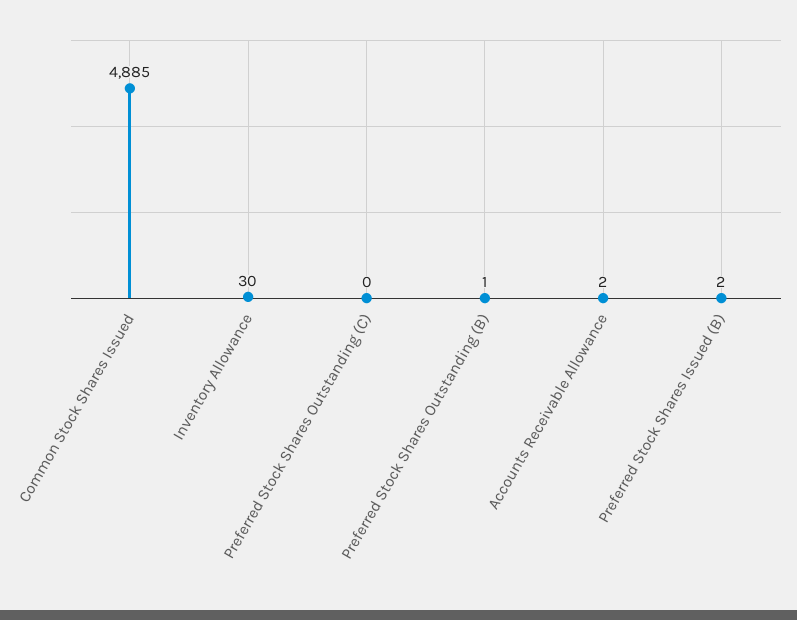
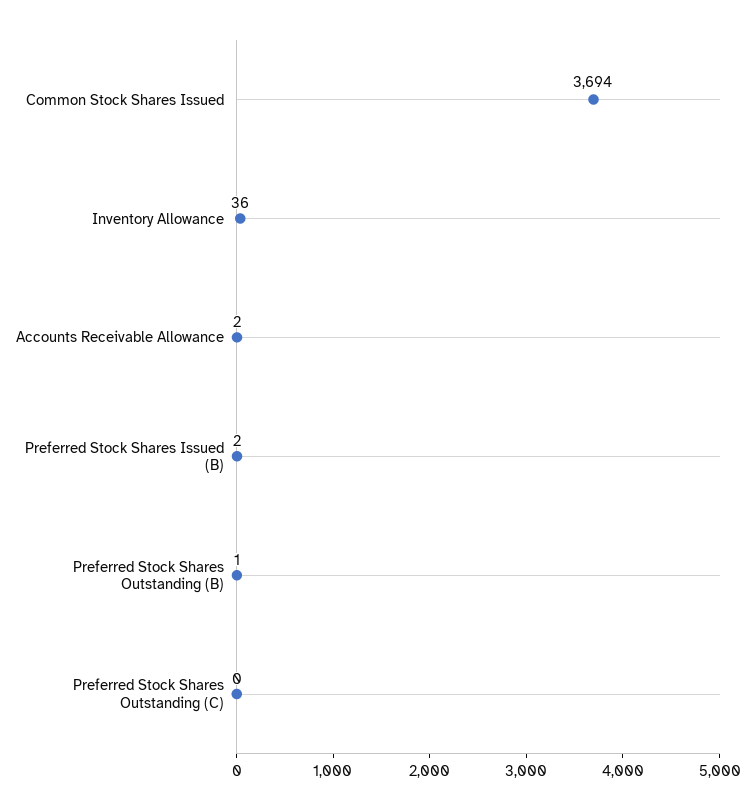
  {
-   "Common Stock Shares Issued": 4885,
+   "Common Stock Shares Issued": 3694,
-   "Inventory Allowance": 30,
+   "Inventory Allowance": 36,
    "Preferred Stock Shares Outstanding (C)": 0,
    "Preferred Stock Shares Outstanding (B)": 1,
    "Accounts Receivable Allowance": 2,
    "Preferred Stock Shares Issued (B)": 2
  }

